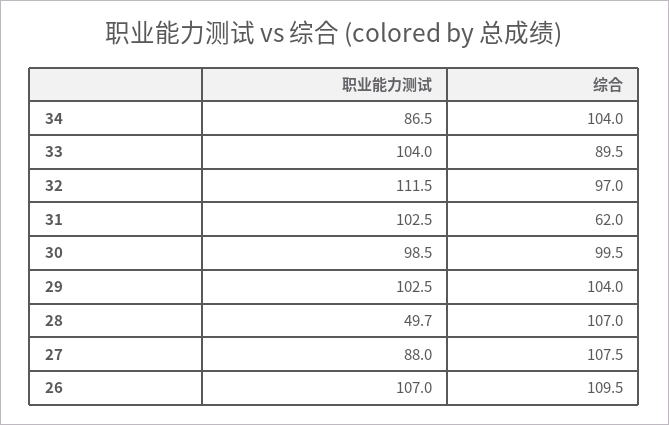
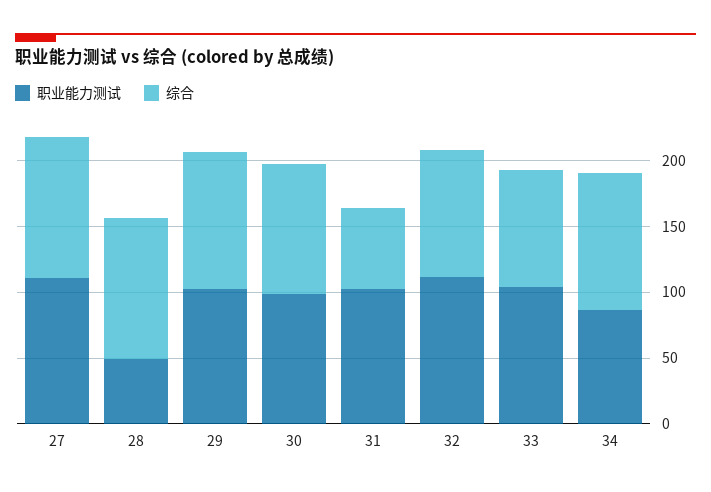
  {
    "职业能力测试": {
      "34": 86.5,
      "33": 104,
      "32": 111.5,
      "31": 102.5,
      "30": 98.5,
      "29": 102.5,
      "28": 49.7,
-     "27": 88,
+     "27": 110
-     "26": 107
    },
    "综合": {
      "34": 104,
      "33": 89.5,
      "32": 97,
      "31": 62,
      "30": 99.5,
      "29": 104,
      "28": 107,
-     "27": 107.5,
+     "27": 107.5
-     "26": 109.5
    }
  }

